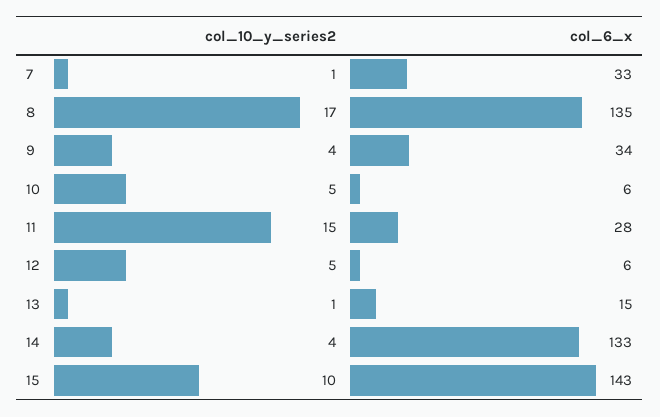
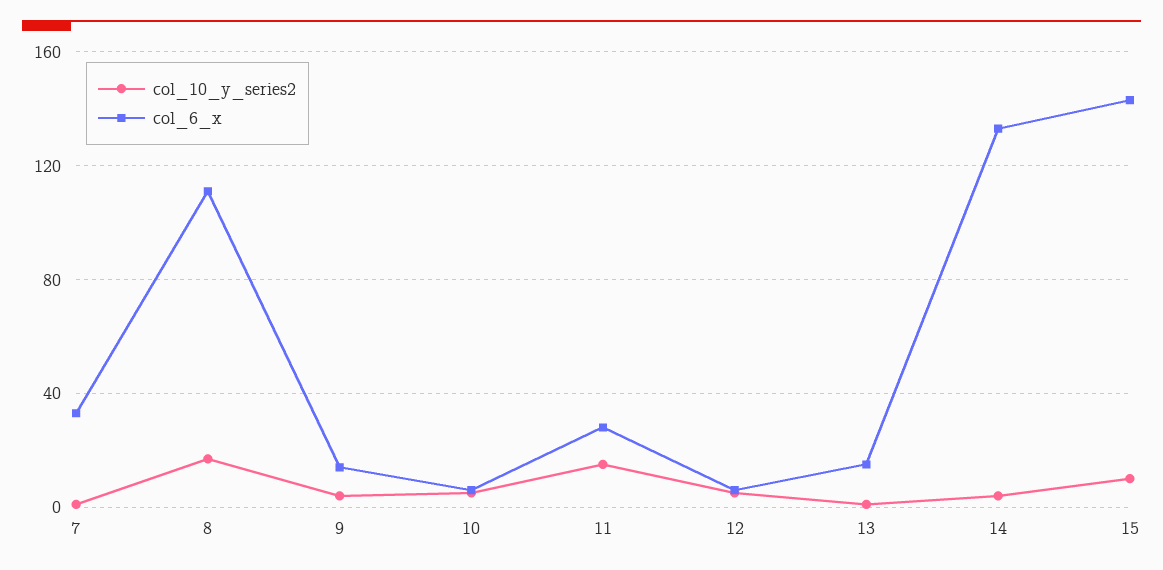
  {
    "col_10_y_series2": {
      "7": 1,
      "8": 17,
      "9": 4,
      "10": 5,
      "11": 15,
      "12": 5,
      "13": 1,
      "14": 4,
      "15": 10
    },
    "col_6_x": {
      "7": 33,
-     "8": 135,
+     "8": 110,
-     "9": 34,
+     "9": 15,
      "10": 6,
      "11": 28,
      "12": 6,
      "13": 15,
      "14": 133,
      "15": 143
    }
  }

